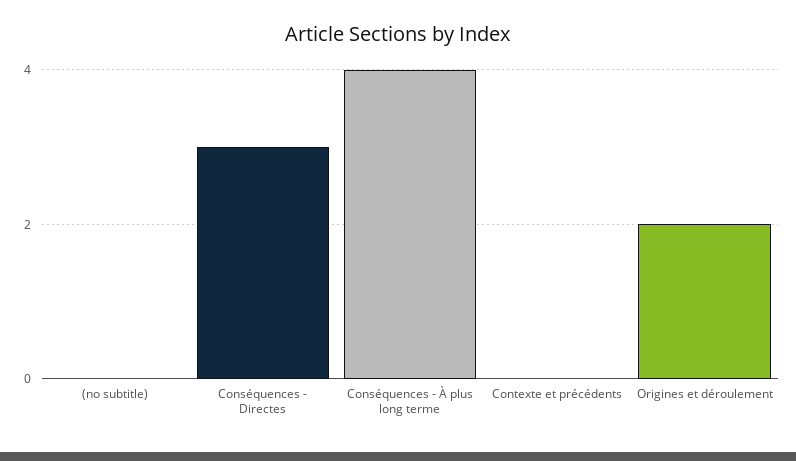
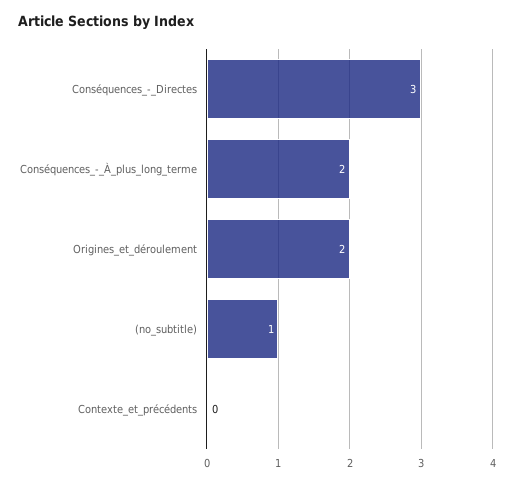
  {
-   "(no subtitle)": 0,
+   "(no subtitle)": 1,
    "Conséquences - Directes": 3,
-   "Conséquences - À plus long terme": 4,
+   "Conséquences - À plus long terme": 2,
    "Contexte et précédents": 0,
    "Origines et déroulement": 2
  }

